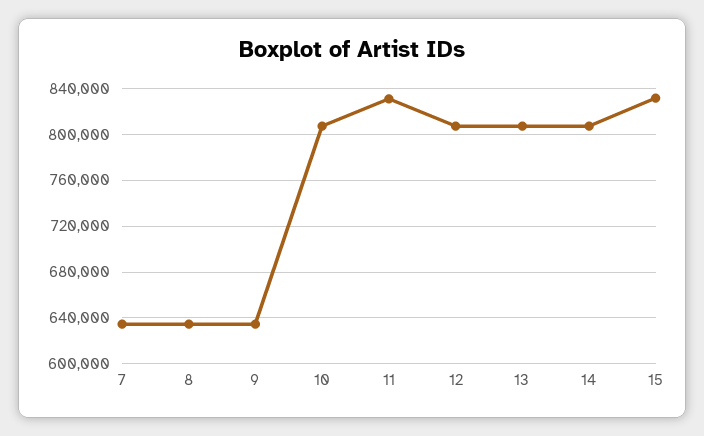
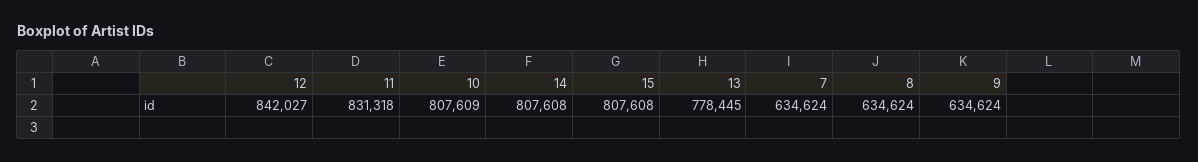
  {
    "7": 634624,
    "8": 634624,
    "9": 634624,
    "10": 807609,
    "11": 831318,
-   "12": 810000,
+   "12": 842027,
-   "13": 810000,
+   "13": 778445,
    "14": 807608,
-   "15": 830000
+   "15": 807608
  }

